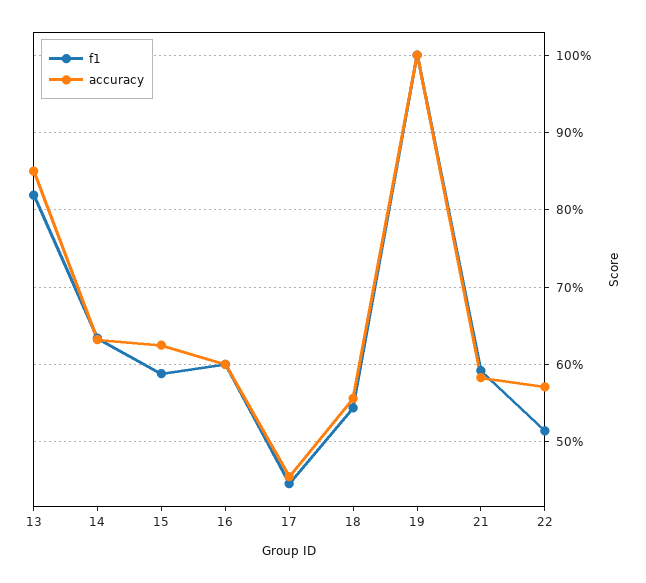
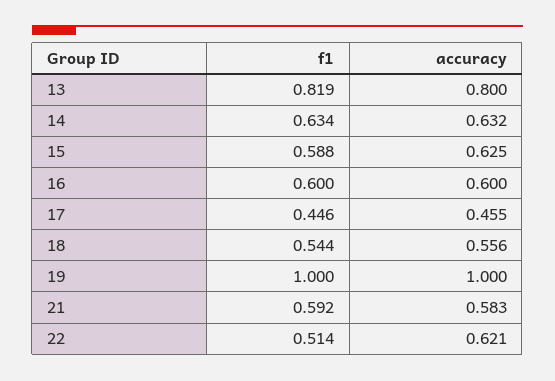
  {
    "f1": {
      "13": 0.819,
      "14": 0.634,
      "15": 0.588,
      "16": 0.6,
      "17": 0.446,
      "18": 0.544,
      "19": 1,
      "21": 0.592,
      "22": 0.514
    },
    "accuracy": {
-     "13": 0.85,
+     "13": 0.8,
      "14": 0.632,
      "15": 0.625,
      "16": 0.6,
      "17": 0.455,
      "18": 0.556,
      "19": 1,
      "21": 0.583,
-     "22": 0.57
+     "22": 0.621
    }
  }

